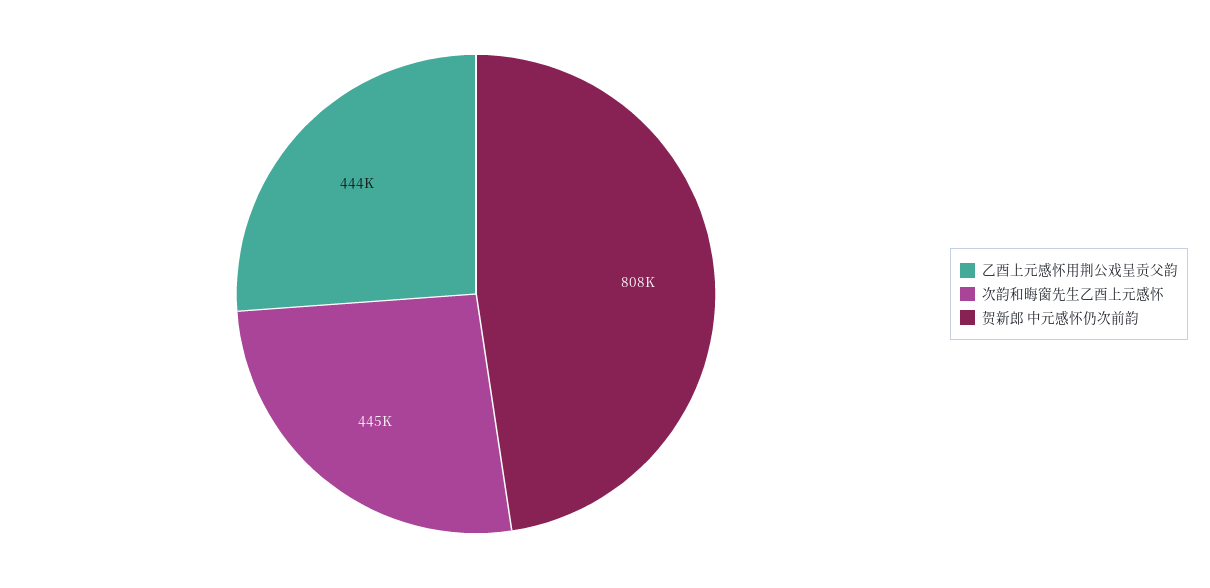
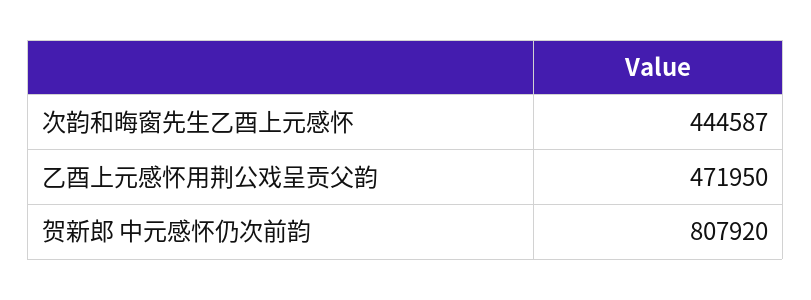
  {
-   "乙酉上元感怀用荆公戏呈贡父韵": 444000,
+   "乙酉上元感怀用荆公戏呈贡父韵": 471950,
    "次韵和晦窗先生乙酉上元感怀": 444587,
    "贺新郎 中元感怀仍次前韵": 807920
  }

